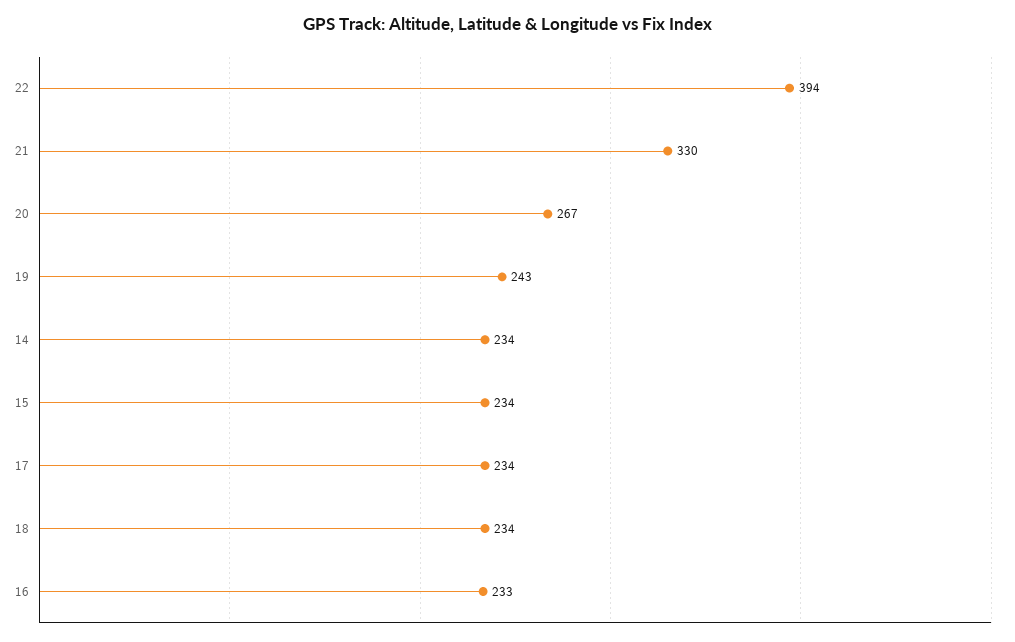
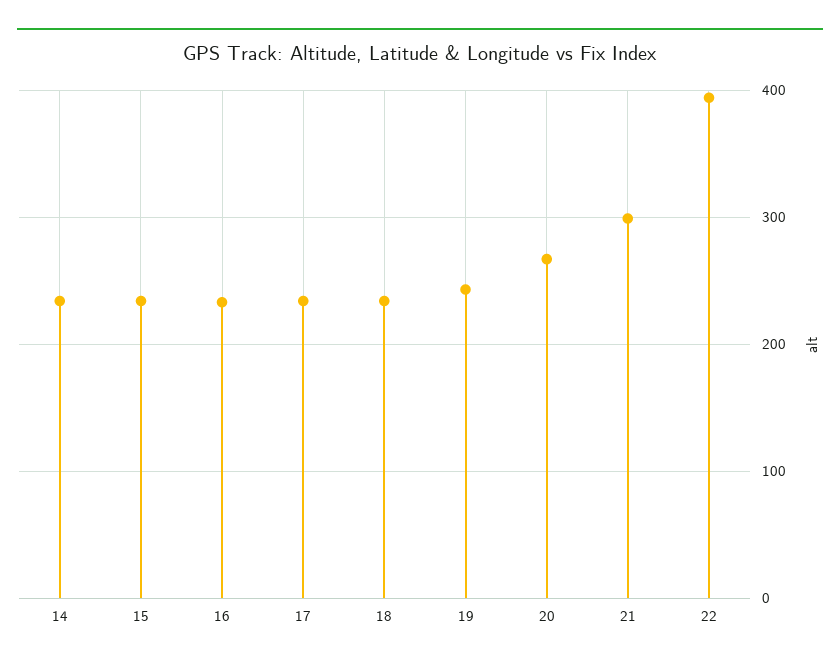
  {
    "22": 394,
-   "21": 330,
+   "21": 300,
    "20": 267,
    "19": 243,
    "14": 234,
    "15": 234,
    "17": 234,
    "18": 234,
    "16": 233
  }

